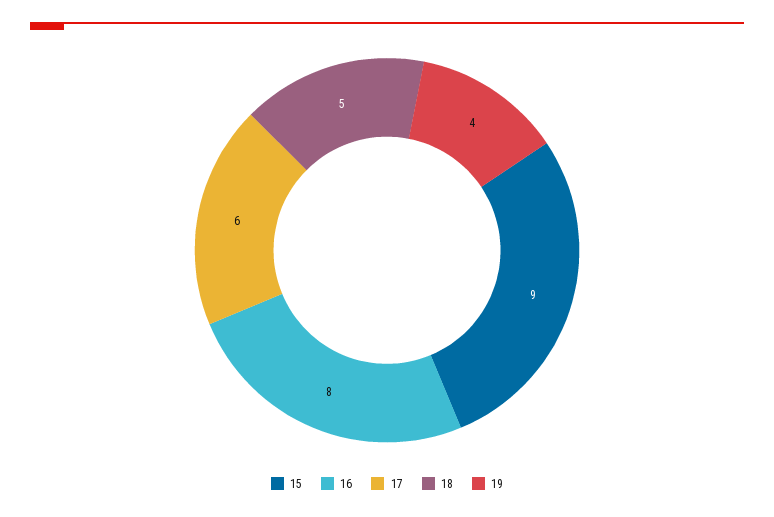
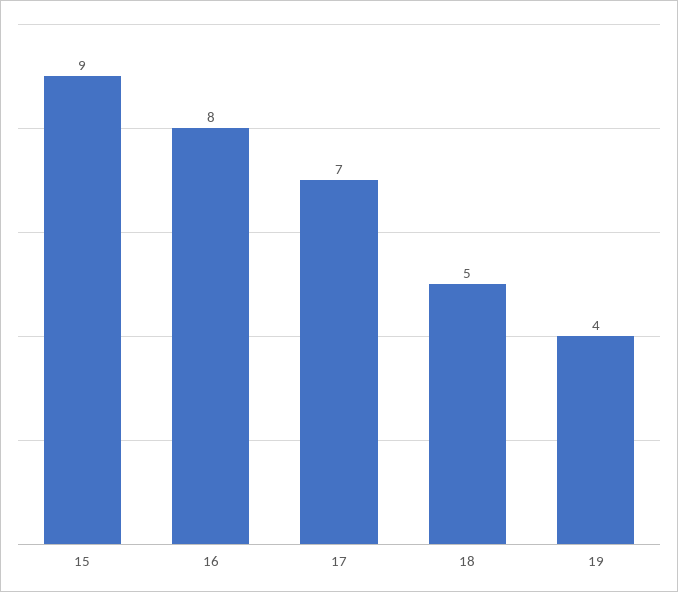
  {
    "15": 9,
    "16": 8,
-   "17": 6,
+   "17": 7,
    "18": 5,
    "19": 4
  }

